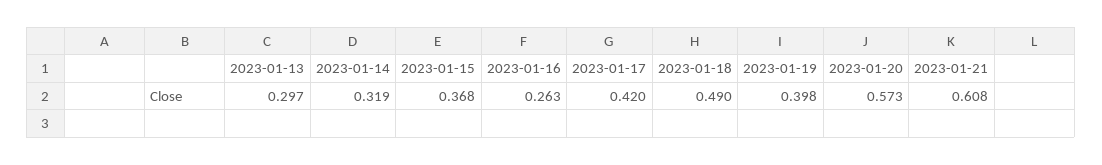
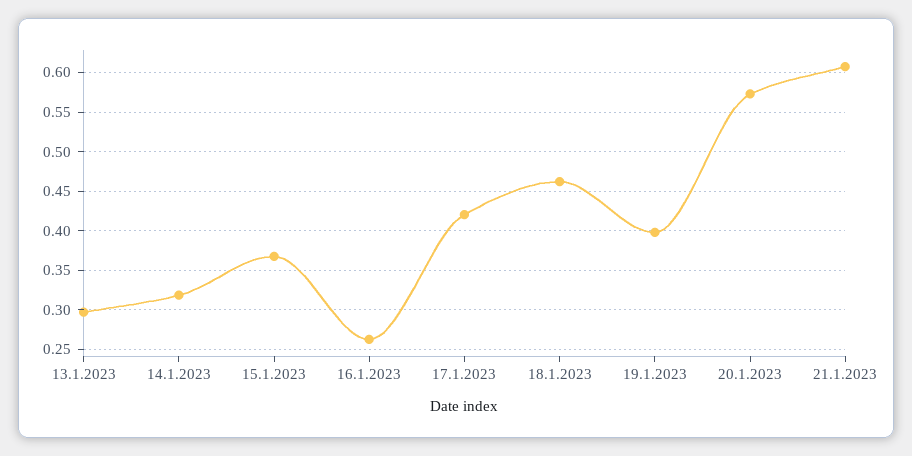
  {
    "2023-01-13": 0.297,
    "2023-01-14": 0.319,
    "2023-01-15": 0.368,
    "2023-01-16": 0.263,
    "2023-01-17": 0.42,
-   "2023-01-18": 0.49,
+   "2023-01-18": 0.46,
    "2023-01-19": 0.398,
    "2023-01-20": 0.573,
    "2023-01-21": 0.608
  }

